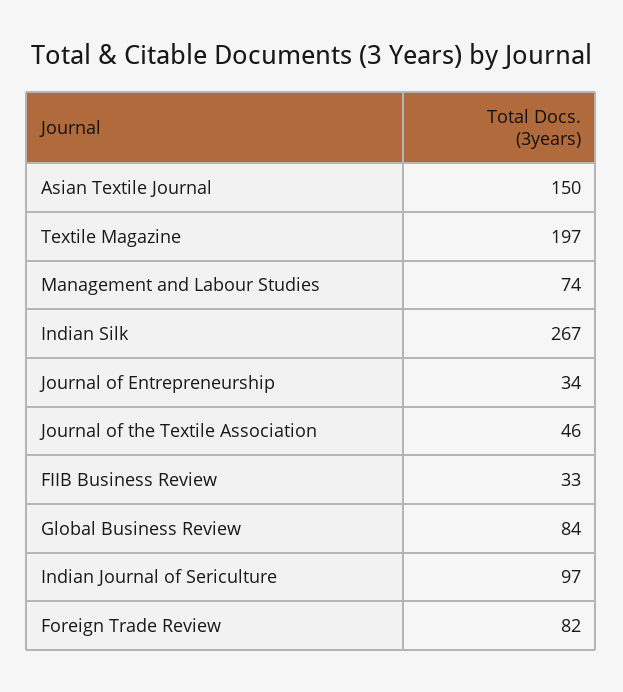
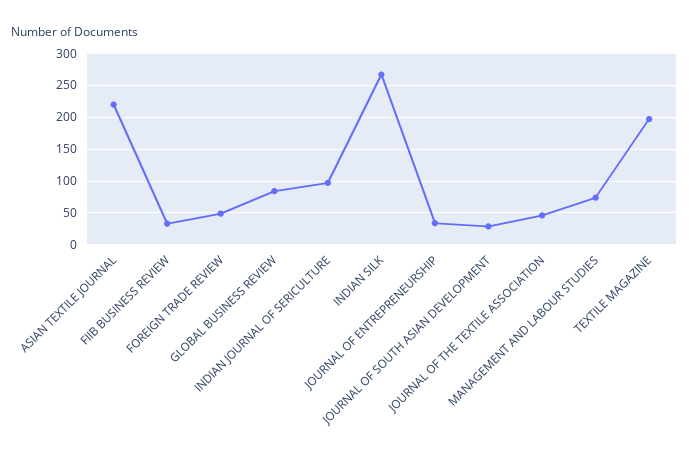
  {
-   "Asian Textile Journal": 150,
+   "Asian Textile Journal": 220,
    "Textile Magazine": 197,
    "Management and Labour Studies": 74,
    "Indian Silk": 267,
    "Journal of Entrepreneurship": 34,
    "Journal of the Textile Association": 46,
    "FIIB Business Review": 33,
    "Global Business Review": 84,
    "Indian Journal of Sericulture": 97,
-   "Foreign Trade Review": 82
+   "Foreign Trade Review": 50,
+   "JOURNAL OF SOUTH ASIAN DEVELOPMENT": 30
  }

